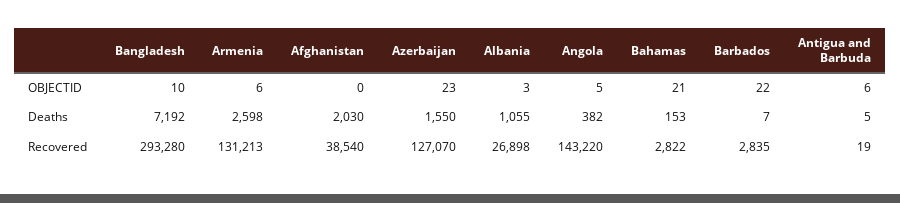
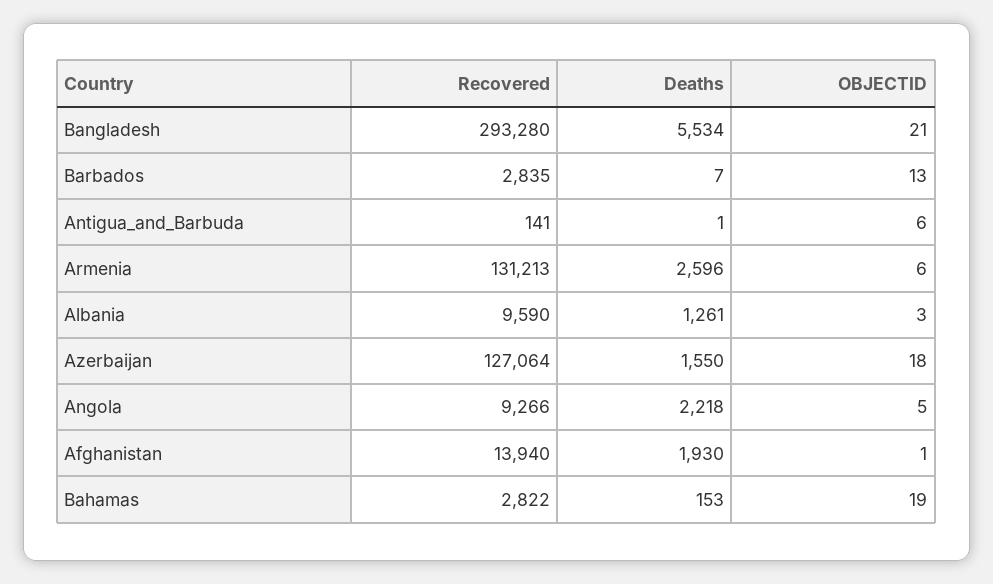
  {
    "Bangladesh": {
-     "OBJECTID": 10,
+     "OBJECTID": 21,
-     "Deaths": 7192,
+     "Deaths": 5534,
      "Recovered": 293280
    },
    "Armenia": {
      "OBJECTID": 6,
-     "Deaths": 2598,
+     "Deaths": 2596,
      "Recovered": 131213
    },
    "Afghanistan": {
-     "OBJECTID": 0,
+     "OBJECTID": 1,
-     "Deaths": 2030,
+     "Deaths": 1930,
-     "Recovered": 38540
+     "Recovered": 13940
    },
    "Azerbaijan": {
-     "OBJECTID": 23,
+     "OBJECTID": 18,
      "Deaths": 1550,
-     "Recovered": 127070
+     "Recovered": 127064
    },
    "Albania": {
      "OBJECTID": 3,
-     "Deaths": 1055,
+     "Deaths": 1261,
-     "Recovered": 26898
+     "Recovered": 9590
    },
    "Angola": {
      "OBJECTID": 5,
-     "Deaths": 382,
+     "Deaths": 2218,
-     "Recovered": 143220
+     "Recovered": 9266
    },
    "Bahamas": {
-     "OBJECTID": 21,
+     "OBJECTID": 19,
      "Deaths": 153,
      "Recovered": 2822
    },
    "Barbados": {
-     "OBJECTID": 22,
+     "OBJECTID": 13,
      "Deaths": 7,
      "Recovered": 2835
    },
    "Antigua and Barbuda": {
      "OBJECTID": 6,
-     "Deaths": 5,
+     "Deaths": 1,
-     "Recovered": 19
+     "Recovered": 141
    }
  }

